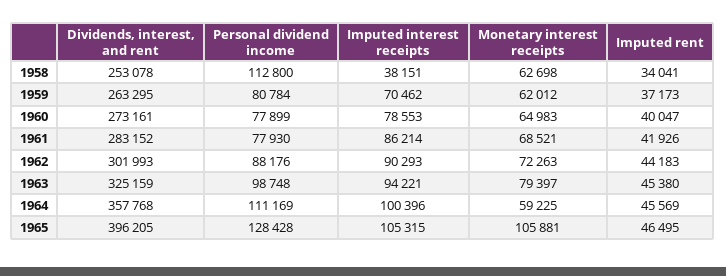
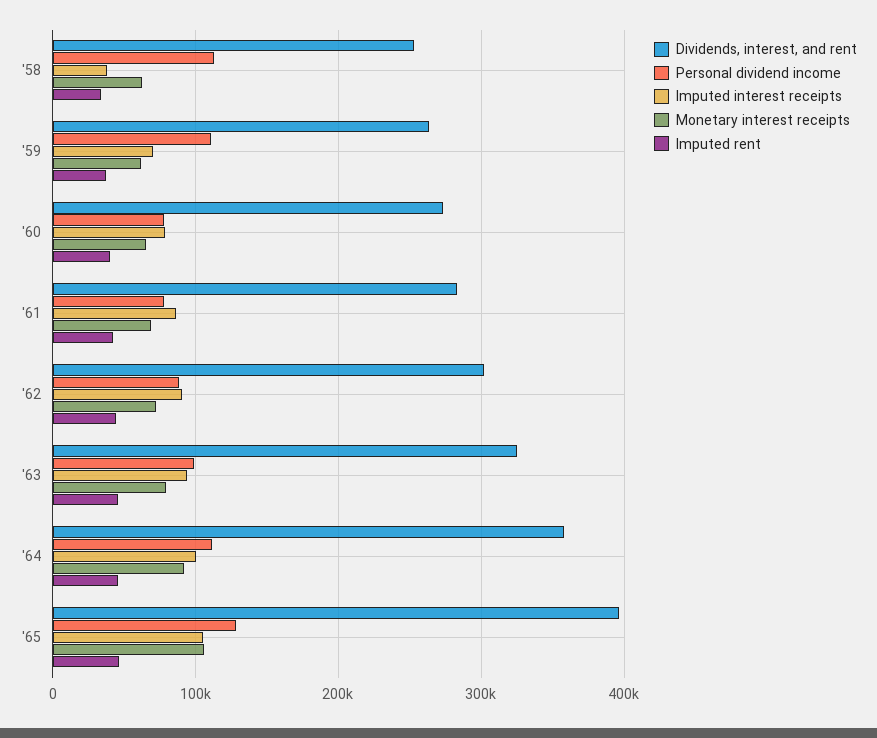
  {
    "Dividends, interest, and rent": {
      "1958": 253078,
      "1959": 263295,
      "1960": 273161,
      "1961": 283152,
      "1962": 301993,
      "1963": 325159,
      "1964": 357768,
      "1965": 396205
    },
    "Personal dividend income": {
      "1958": 112800,
-     "1959": 80784,
+     "1959": 110000,
      "1960": 77899,
      "1961": 77930,
      "1962": 88176,
      "1963": 98748,
      "1964": 111169,
      "1965": 128428
    },
    "Imputed interest receipts": {
      "1958": 38151,
      "1959": 70462,
      "1960": 78553,
      "1961": 86214,
      "1962": 90293,
      "1963": 94221,
      "1964": 100396,
      "1965": 105315
    },
    "Monetary interest receipts": {
      "1958": 62698,
      "1959": 62012,
      "1960": 64983,
      "1961": 68521,
      "1962": 72263,
      "1963": 79397,
-     "1964": 59225,
+     "1964": 90000,
      "1965": 105881
    },
    "Imputed rent": {
      "1958": 34041,
      "1959": 37173,
      "1960": 40047,
      "1961": 41926,
      "1962": 44183,
      "1963": 45380,
      "1964": 45569,
      "1965": 46495
    }
  }

